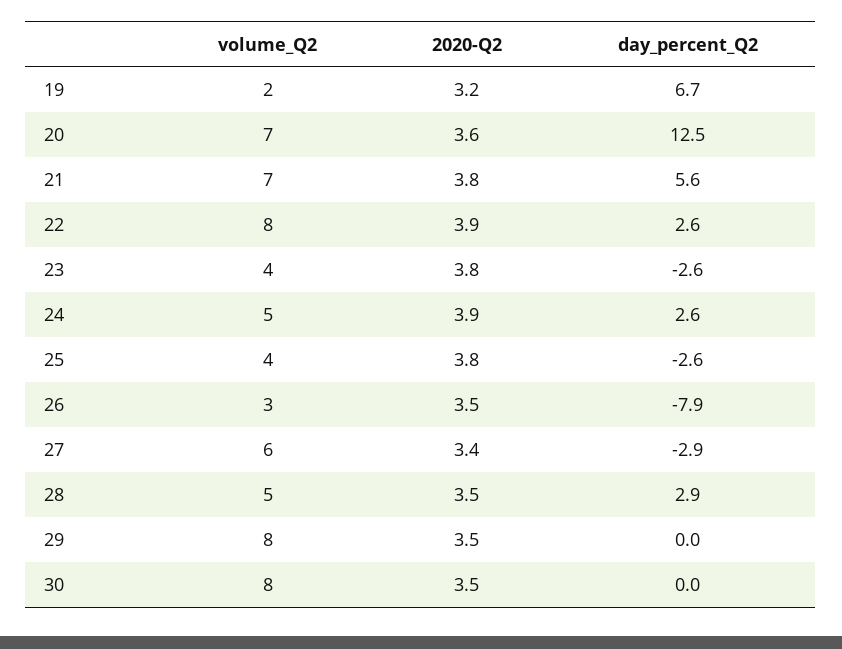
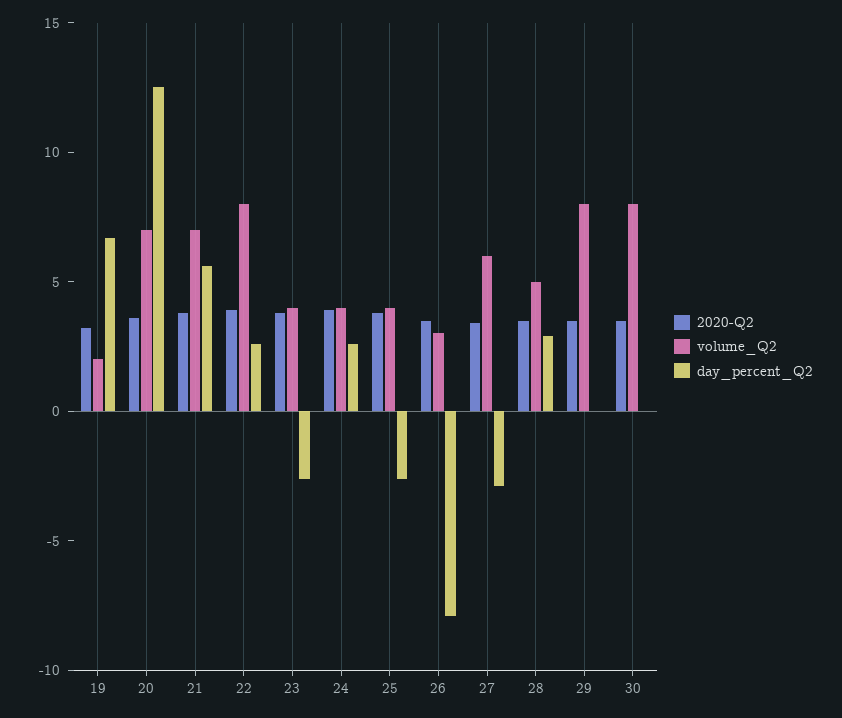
  {
    "volume_Q2": {
      "19": 2,
      "20": 7,
      "21": 7,
      "22": 8,
      "23": 4,
-     "24": 5,
+     "24": 4,
      "25": 4,
      "26": 3,
      "27": 6,
      "28": 5,
      "29": 8,
      "30": 8
    },
    "2020-Q2": {
      "19": 3.2,
      "20": 3.6,
      "21": 3.8,
      "22": 3.9,
      "23": 3.8,
      "24": 3.9,
      "25": 3.8,
      "26": 3.5,
      "27": 3.4,
      "28": 3.5,
      "29": 3.5,
      "30": 3.5
    },
    "day_percent_Q2": {
      "19": 6.7,
      "20": 12.5,
      "21": 5.6,
      "22": 2.6,
      "23": -2.6,
      "24": 2.6,
      "25": -2.6,
      "26": -7.9,
      "27": -2.9,
      "28": 2.9,
      "29": 0,
      "30": 0
    }
  }

